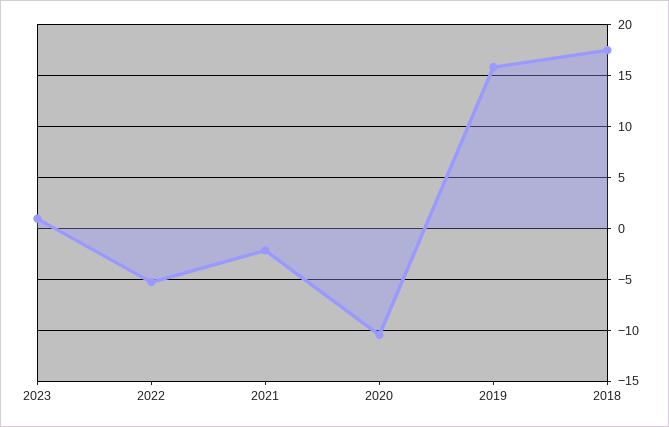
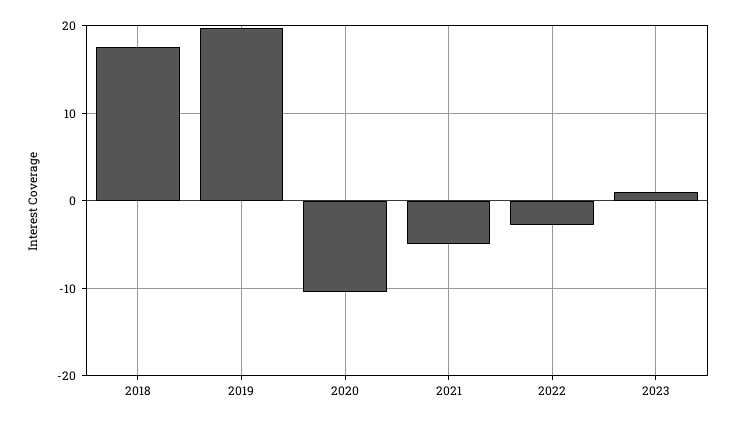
  {
    "2023": 1,
-   "2022": -5,
+   "2022": -3,
-   "2021": -2,
+   "2021": -5,
    "2020": -10,
-   "2019": 16,
+   "2019": 20,
    "2018": 18
  }

